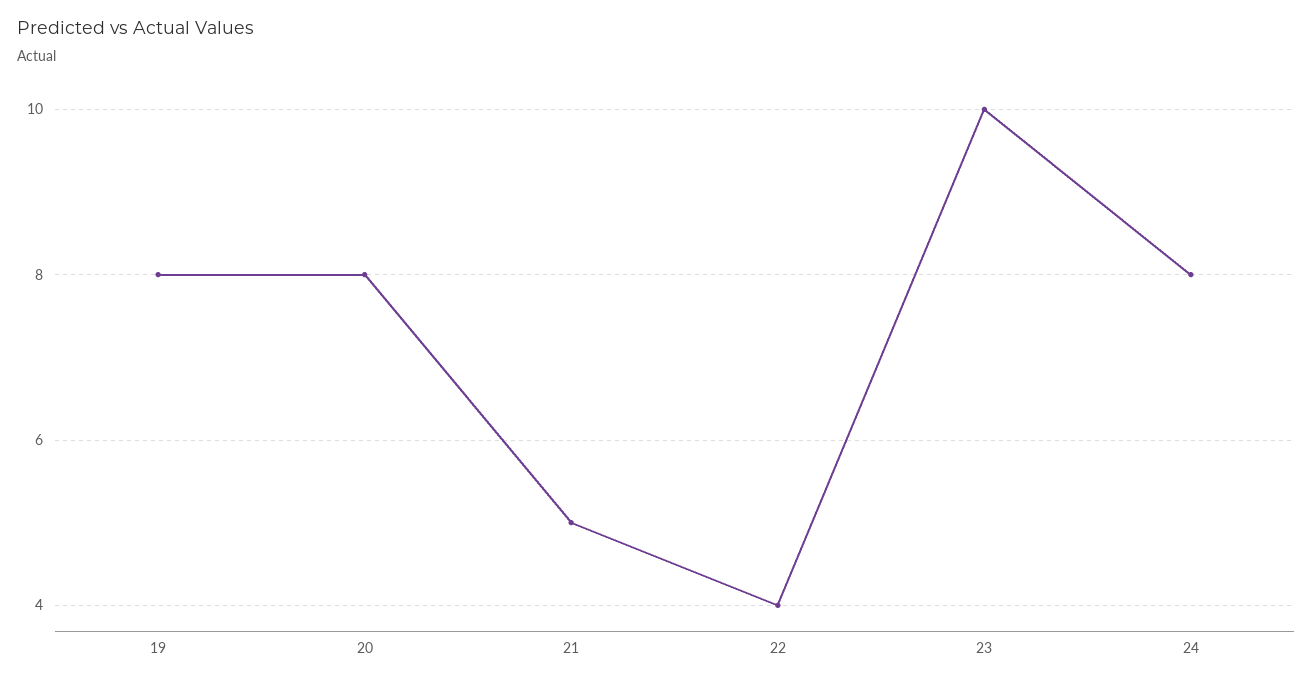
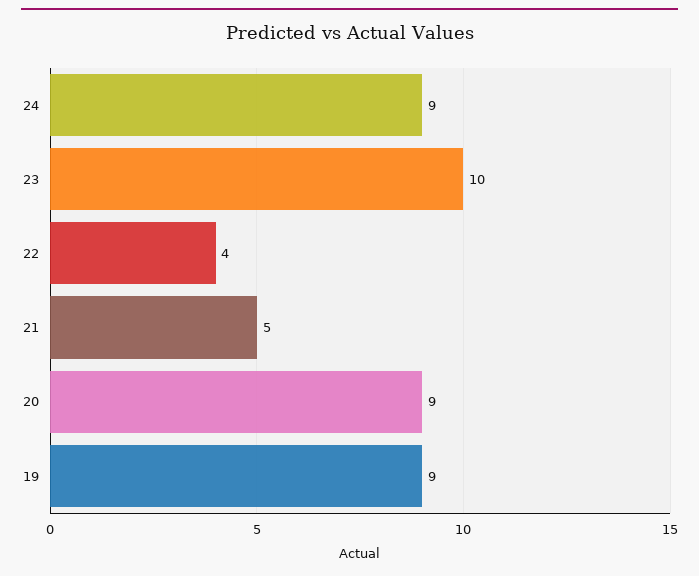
  {
-   "19": 8,
+   "19": 9,
-   "20": 8,
+   "20": 9,
    "21": 5,
    "22": 4,
    "23": 10,
-   "24": 8
+   "24": 9
  }

